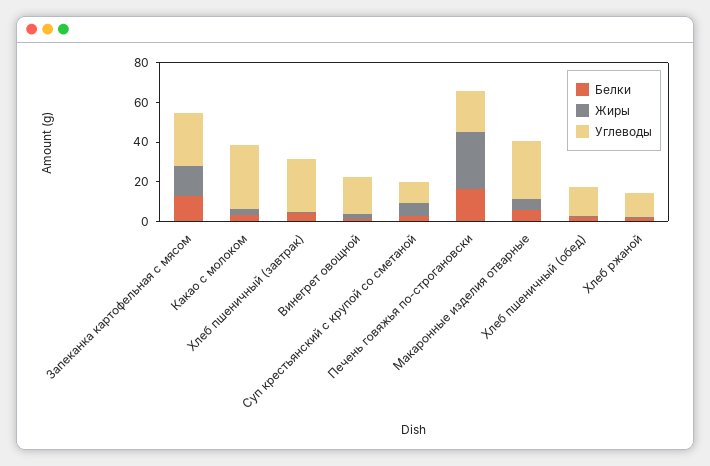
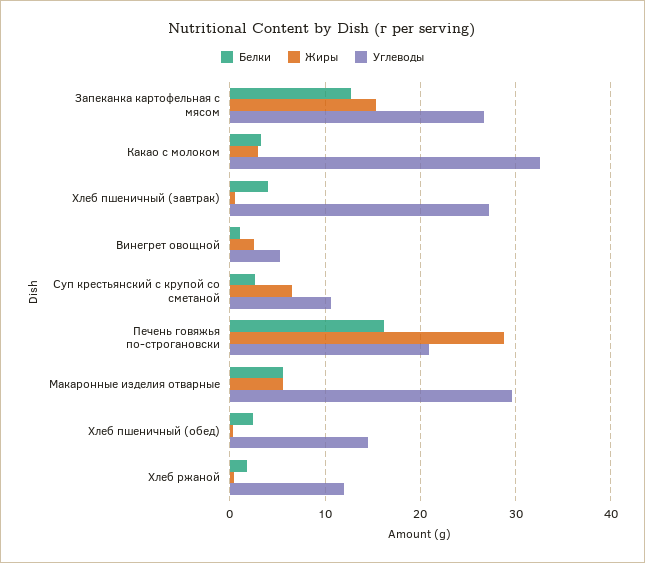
  {
    "Белки": {
      "Запеканка картофельная с мясом": 13,
      "Какао с молоком": 3,
      "Хлеб пшеничный (завтрак)": 4,
      "Винегрет овощной": 1,
      "Суп крестьянский с крупой со сметаной": 3,
      "Печень говяжья по-строгановски": 16,
      "Макаронные изделия отварные": 6,
      "Хлеб пшеничный (обед)": 2,
      "Хлеб ржаной": 2
    },
    "Жиры": {
      "Запеканка картофельная с мясом": 15,
      "Какао с молоком": 3,
      "Хлеб пшеничный (завтрак)": 1,
      "Винегрет овощной": 3,
      "Суп крестьянский с крупой со сметаной": 7,
      "Печень говяжья по-строгановски": 29,
      "Макаронные изделия отварные": 6,
      "Хлеб пшеничный (обед)": 0,
      "Хлеб ржаной": 0
    },
    "Углеводы": {
      "Запеканка картофельная с мясом": 27,
      "Какао с молоком": 33,
      "Хлеб пшеничный (завтрак)": 27,
-     "Винегрет овощной": 20,
+     "Винегрет овощной": 5,
      "Суп крестьянский с крупой со сметаной": 11,
      "Печень говяжья по-строгановски": 21,
      "Макаронные изделия отварные": 30,
      "Хлеб пшеничный (обед)": 14,
      "Хлеб ржаной": 12
    }
  }

